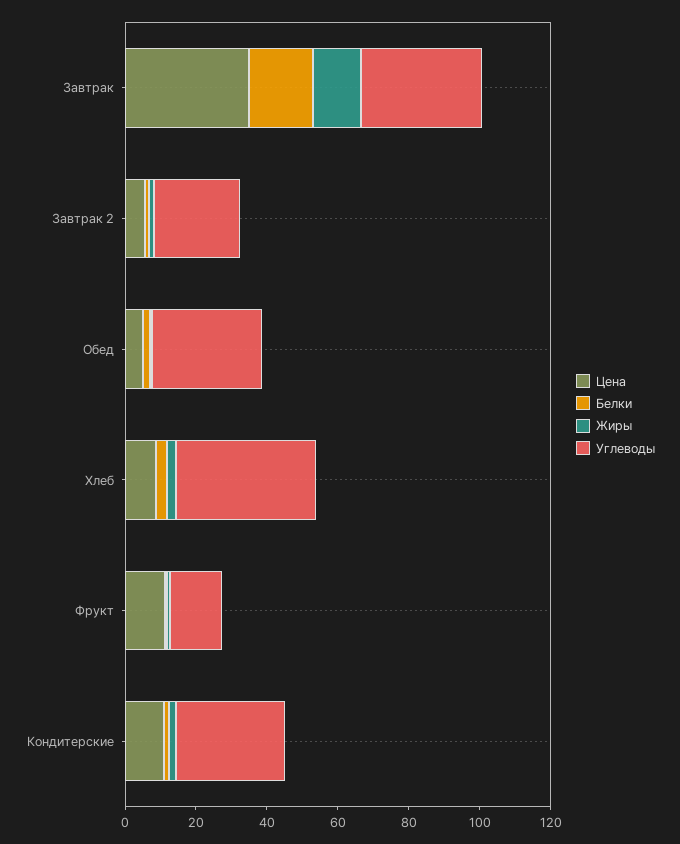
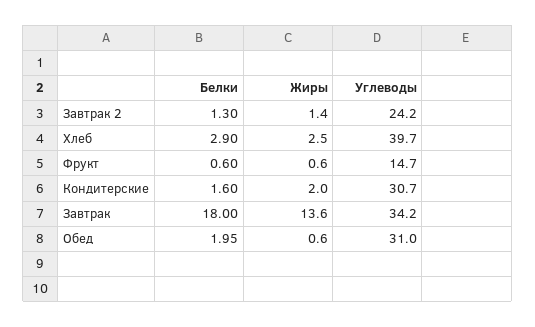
  {
-   "Цена": {
-     "Завтрак": 35,
-     "Завтрак 2": 5,
-     "Обед": 5,
-     "Хлеб": 10,
-     "Фрукт": 10,
-     "Кондитерские": 10
-   },
    "Белки": {
      "Завтрак": 18,
      "Завтрак 2": 1.3,
      "Обед": 1.95,
      "Хлеб": 2.9,
      "Фрукт": 0.6,
      "Кондитерские": 1.6
    },
    "Жиры": {
      "Завтрак": 13.6,
      "Завтрак 2": 1.4,
      "Обед": 0.6,
      "Хлеб": 2.5,
      "Фрукт": 0.6,
      "Кондитерские": 2
    },
    "Углеводы": {
      "Завтрак": 34.2,
      "Завтрак 2": 24.2,
      "Обед": 31,
      "Хлеб": 39.7,
      "Фрукт": 14.7,
      "Кондитерские": 30.7
    }
  }

